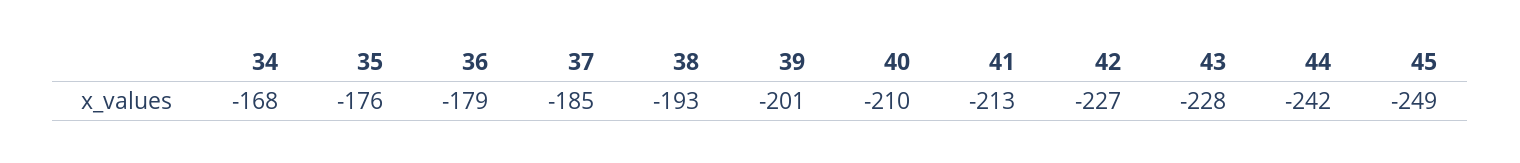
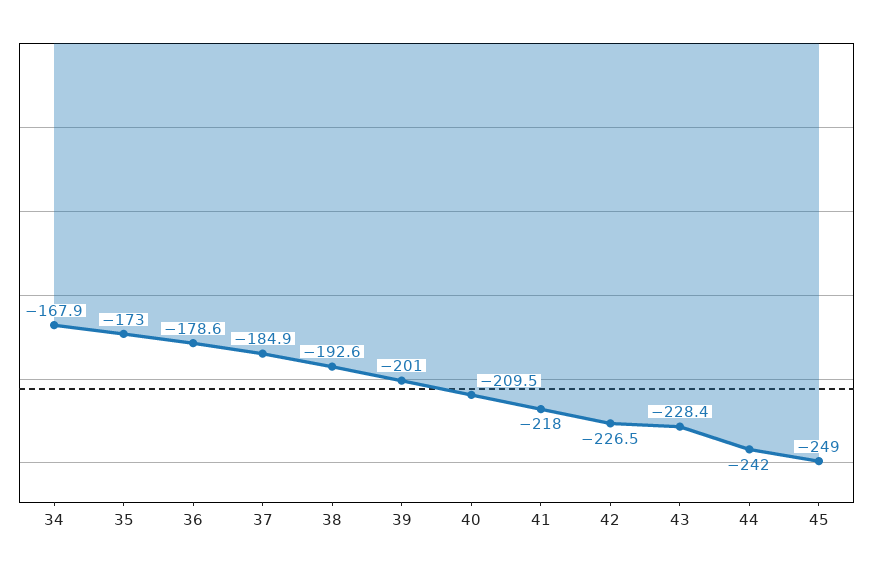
  {
    "34": -167.9,
-   "35": -176,
+   "35": -173,
    "36": -178.6,
    "37": -184.9,
    "38": -192.6,
    "39": -201,
    "40": -209.5,
-   "41": -213,
+   "41": -218,
    "42": -226.5,
    "43": -228.4,
    "44": -242,
    "45": -249
  }

